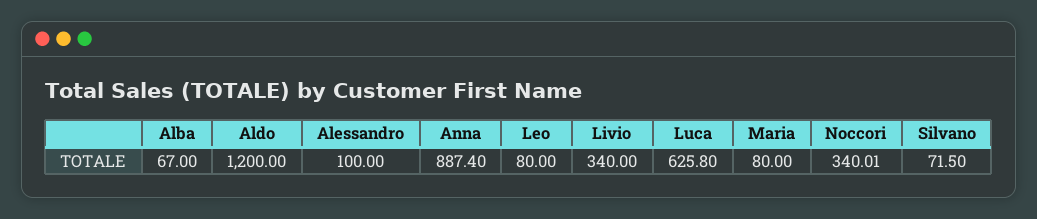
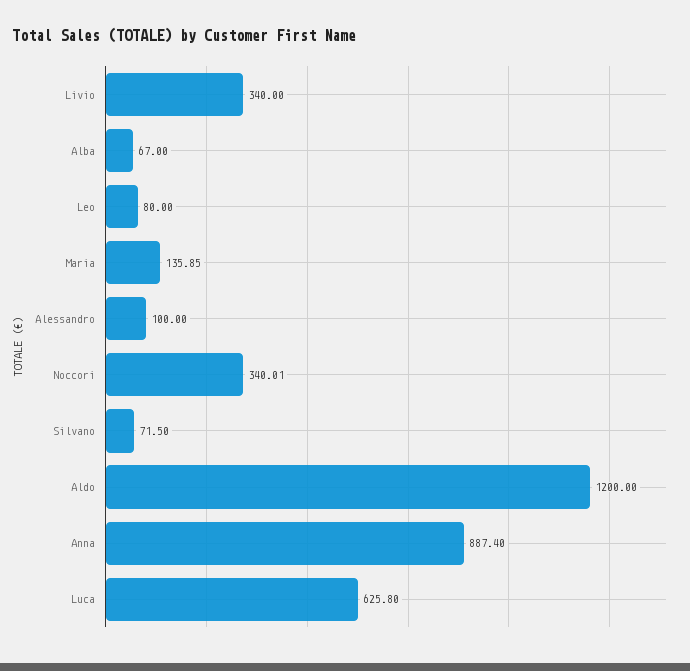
  {
    "Alba": 67,
    "Aldo": 1200,
    "Alessandro": 100,
    "Anna": 887.4,
    "Leo": 80,
    "Livio": 340,
    "Luca": 625.8,
-   "Maria": 80,
+   "Maria": 135.85,
    "Noccori": 340.01,
    "Silvano": 71.5
  }

